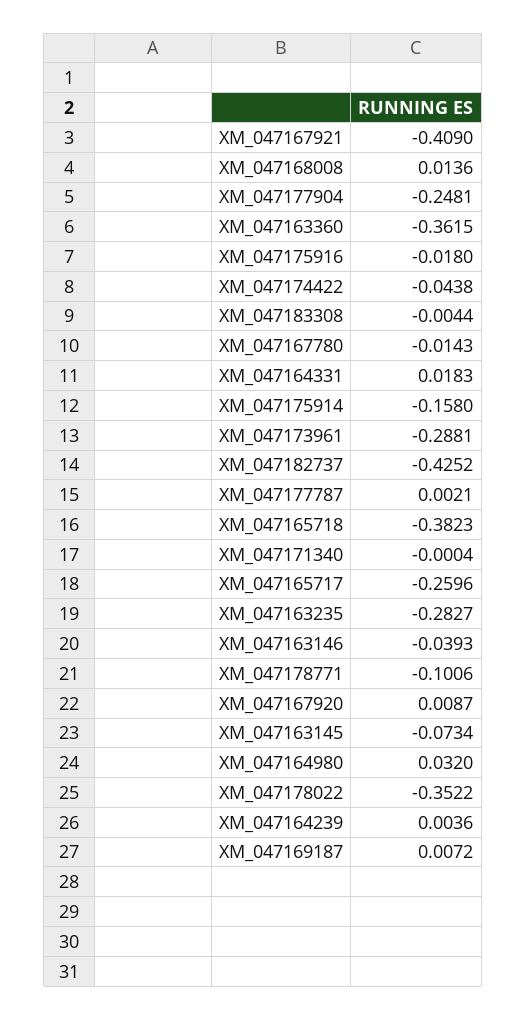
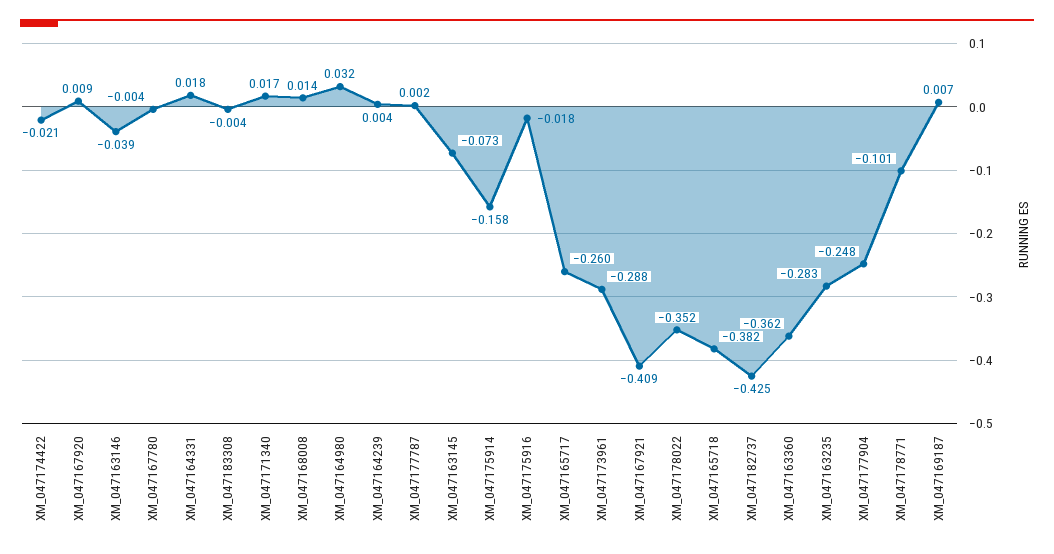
  {
    "XM_047167921": -0.409,
    "XM_047168008": 0.0136,
    "XM_047177904": -0.2481,
    "XM_047163360": -0.3615,
    "XM_047175916": -0.018,
-   "XM_047174422": -0.0438,
+   "XM_047174422": -0.021,
    "XM_047183308": -0.0044,
-   "XM_047167780": -0.0143,
+   "XM_047167780": -0.004,
    "XM_047164331": 0.0183,
    "XM_047175914": -0.158,
    "XM_047173961": -0.2881,
    "XM_047182737": -0.4252,
    "XM_047177787": 0.0021,
    "XM_047165718": -0.3823,
-   "XM_047171340": -0.0004,
+   "XM_047171340": 0.017,
    "XM_047165717": -0.2596,
    "XM_047163235": -0.2827,
    "XM_047163146": -0.0393,
    "XM_047178771": -0.1006,
    "XM_047167920": 0.0087,
    "XM_047163145": -0.0734,
    "XM_047164980": 0.032,
    "XM_047178022": -0.3522,
    "XM_047164239": 0.0036,
    "XM_047169187": 0.0072
  }

